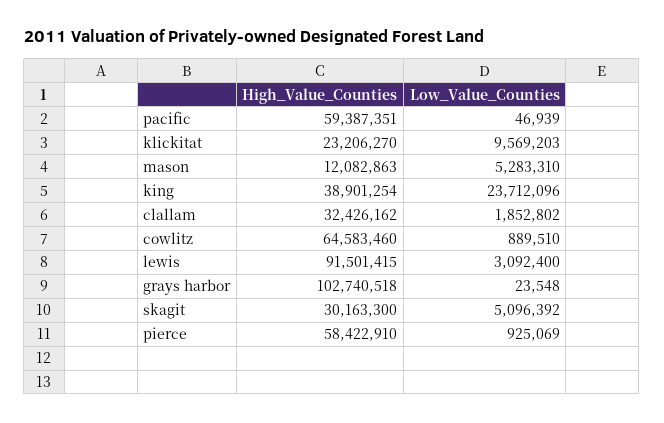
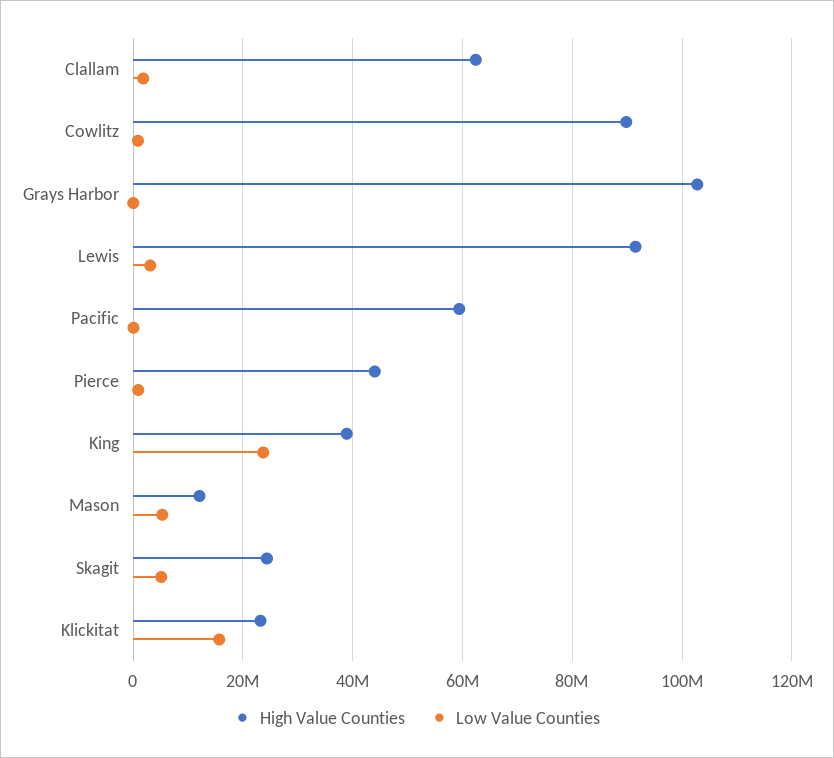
  {
    "High_Value_Counties": {
      "pacific": 59387351,
      "klickitat": 23206270,
      "mason": 12082863,
      "king": 38901254,
-     "clallam": 32426162,
+     "clallam": 62000000,
-     "cowlitz": 64583460,
+     "cowlitz": 90000000,
      "lewis": 91501415,
      "grays harbor": 102740518,
-     "skagit": 30163300,
+     "skagit": 24000000,
-     "pierce": 58422910
+     "pierce": 44000000
    },
    "Low_Value_Counties": {
      "pacific": 46939,
-     "klickitat": 9569203,
+     "klickitat": 16000000,
      "mason": 5283310,
      "king": 23712096,
      "clallam": 1852802,
      "cowlitz": 889510,
      "lewis": 3092400,
      "grays harbor": 23548,
      "skagit": 5096392,
      "pierce": 925069
    }
  }

